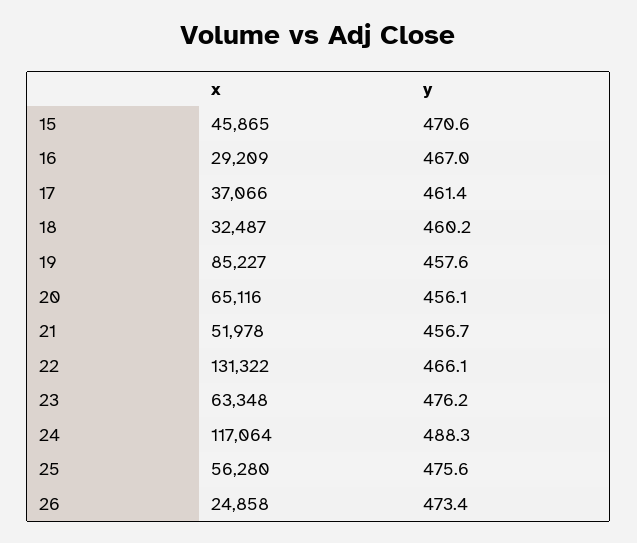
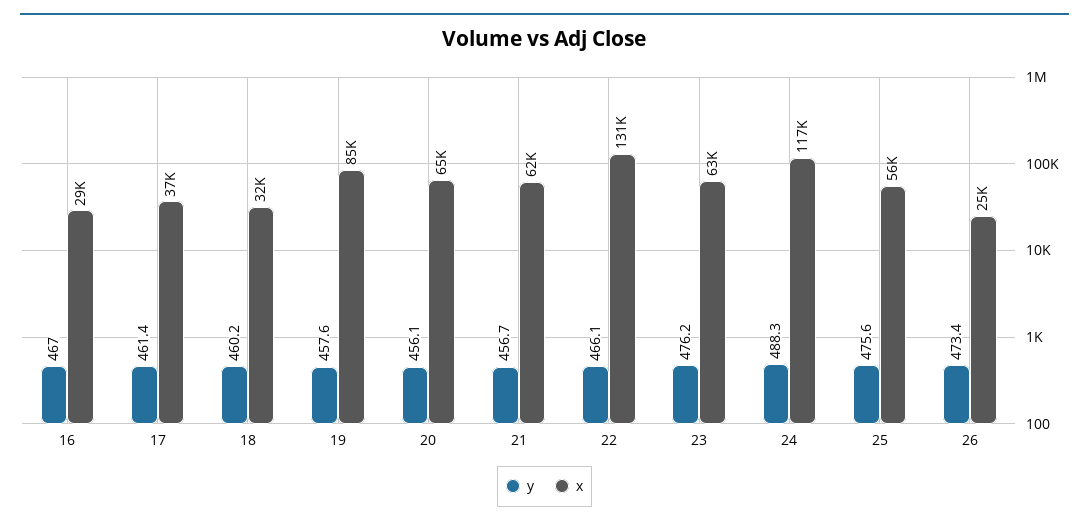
  {
    "x": {
-     "15": 45865,
      "16": 29209,
      "17": 37066,
      "18": 32487,
      "19": 85227,
      "20": 65116,
-     "21": 51978,
+     "21": 62000,
      "22": 131322,
      "23": 63348,
      "24": 117064,
      "25": 56280,
      "26": 24858
    },
    "y": {
-     "15": 470.6,
      "16": 467,
      "17": 461.4,
      "18": 460.2,
      "19": 457.6,
      "20": 456.1,
      "21": 456.7,
      "22": 466.1,
      "23": 476.2,
      "24": 488.3,
      "25": 475.6,
      "26": 473.4
    }
  }

